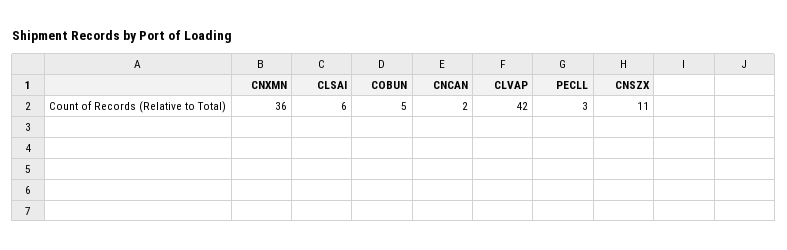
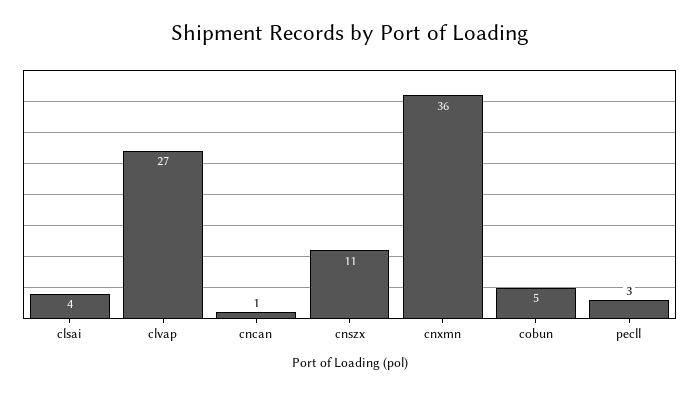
  {
    "CNXMN": 36,
-   "CLSAI": 6,
+   "CLSAI": 4,
    "COBUN": 5,
-   "CNCAN": 2,
+   "CNCAN": 1,
-   "CLVAP": 42,
+   "CLVAP": 27,
    "PECLL": 3,
    "CNSZX": 11
  }

